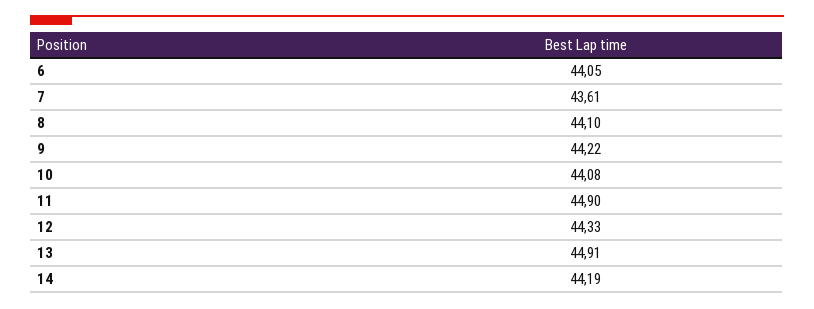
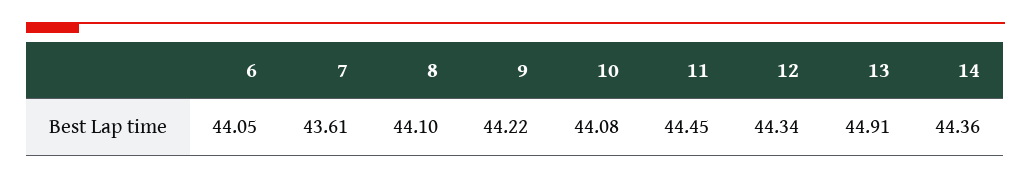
  {
    "6": 44.05,
    "7": 43.61,
    "8": 44.1,
    "9": 44.22,
    "10": 44.08,
-   "11": 44.9,
+   "11": 44.45,
-   "12": 44.33,
+   "12": 44.34,
    "13": 44.91,
-   "14": 44.19
+   "14": 44.36
  }

